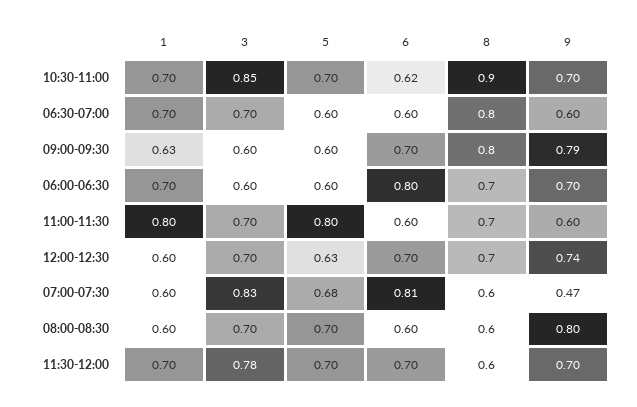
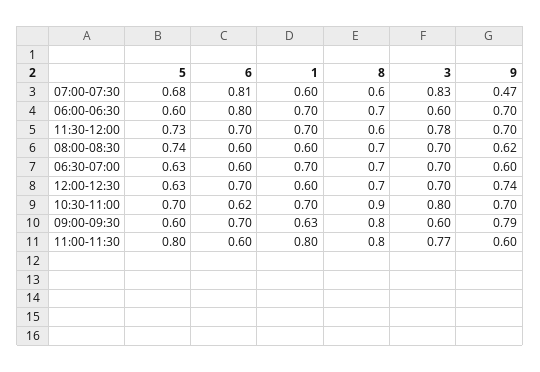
  {
    "1": {
      "10:30-11:00": 0.7,
      "06:30-07:00": 0.7,
      "09:00-09:30": 0.63,
      "06:00-06:30": 0.7,
      "11:00-11:30": 0.8,
      "12:00-12:30": 0.6,
      "07:00-07:30": 0.6,
      "08:00-08:30": 0.6,
      "11:30-12:00": 0.7
    },
    "3": {
-     "10:30-11:00": 0.85,
+     "10:30-11:00": 0.8,
      "06:30-07:00": 0.7,
      "09:00-09:30": 0.6,
      "06:00-06:30": 0.6,
-     "11:00-11:30": 0.7,
+     "11:00-11:30": 0.77,
      "12:00-12:30": 0.7,
      "07:00-07:30": 0.83,
      "08:00-08:30": 0.7,
      "11:30-12:00": 0.78
    },
    "5": {
      "10:30-11:00": 0.7,
-     "06:30-07:00": 0.6,
+     "06:30-07:00": 0.63,
      "09:00-09:30": 0.6,
      "06:00-06:30": 0.6,
      "11:00-11:30": 0.8,
      "12:00-12:30": 0.63,
      "07:00-07:30": 0.68,
-     "08:00-08:30": 0.7,
+     "08:00-08:30": 0.74,
-     "11:30-12:00": 0.7
+     "11:30-12:00": 0.73
    },
    "6": {
      "10:30-11:00": 0.62,
      "06:30-07:00": 0.6,
      "09:00-09:30": 0.7,
      "06:00-06:30": 0.8,
      "11:00-11:30": 0.6,
      "12:00-12:30": 0.7,
      "07:00-07:30": 0.81,
      "08:00-08:30": 0.6,
      "11:30-12:00": 0.7
    },
    "8": {
      "10:30-11:00": 0.9,
-     "06:30-07:00": 0.8,
+     "06:30-07:00": 0.7,
      "09:00-09:30": 0.8,
      "06:00-06:30": 0.7,
-     "11:00-11:30": 0.7,
+     "11:00-11:30": 0.8,
      "12:00-12:30": 0.7,
      "07:00-07:30": 0.6,
-     "08:00-08:30": 0.6,
+     "08:00-08:30": 0.7,
      "11:30-12:00": 0.6
    },
    "9": {
      "10:30-11:00": 0.7,
      "06:30-07:00": 0.6,
      "09:00-09:30": 0.79,
      "06:00-06:30": 0.7,
      "11:00-11:30": 0.6,
      "12:00-12:30": 0.74,
      "07:00-07:30": 0.47,
-     "08:00-08:30": 0.8,
+     "08:00-08:30": 0.62,
      "11:30-12:00": 0.7
    }
  }

